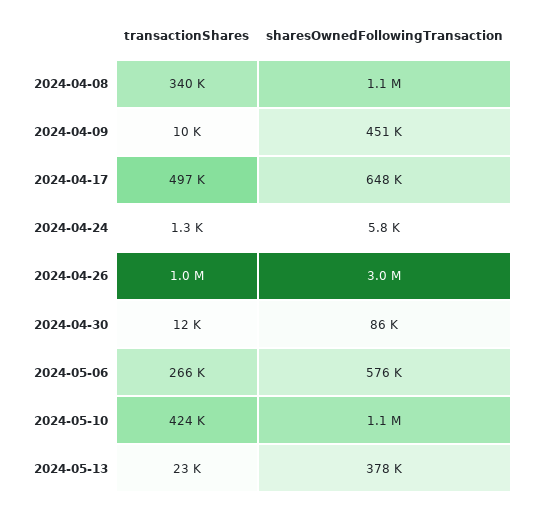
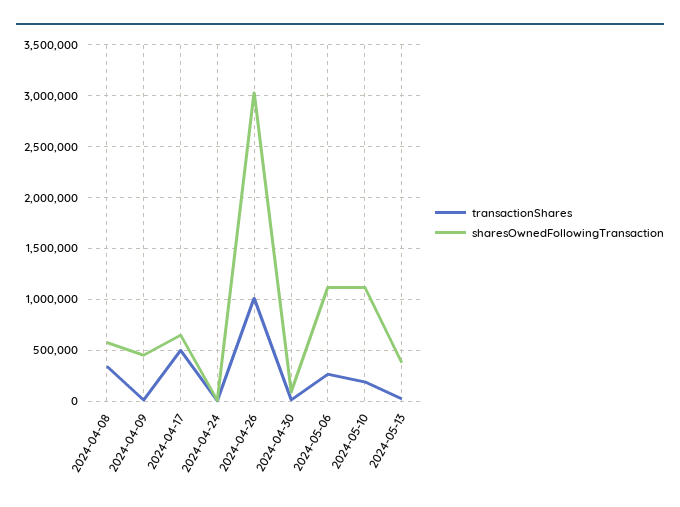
  {
    "transactionShares": {
      "2024-04-08": 340000,
      "2024-04-09": 10000,
      "2024-04-17": 497000,
      "2024-04-24": 1300,
      "2024-04-26": 1000000,
      "2024-04-30": 12000,
      "2024-05-06": 266000,
-     "2024-05-10": 424000,
+     "2024-05-10": 200000,
      "2024-05-13": 23000
    },
    "sharesOwnedFollowingTransaction": {
-     "2024-04-08": 1100000,
+     "2024-04-08": 600000,
      "2024-04-09": 451000,
      "2024-04-17": 648000,
      "2024-04-24": 5800,
      "2024-04-26": 3000000,
      "2024-04-30": 86000,
-     "2024-05-06": 576000,
+     "2024-05-06": 1100000,
      "2024-05-10": 1100000,
      "2024-05-13": 378000
    }
  }

